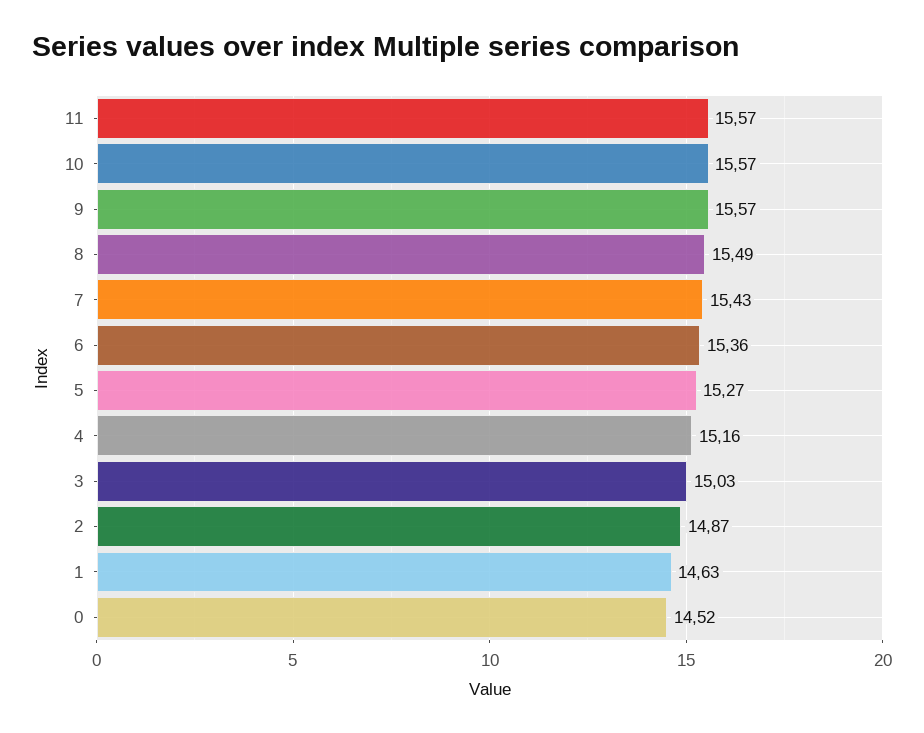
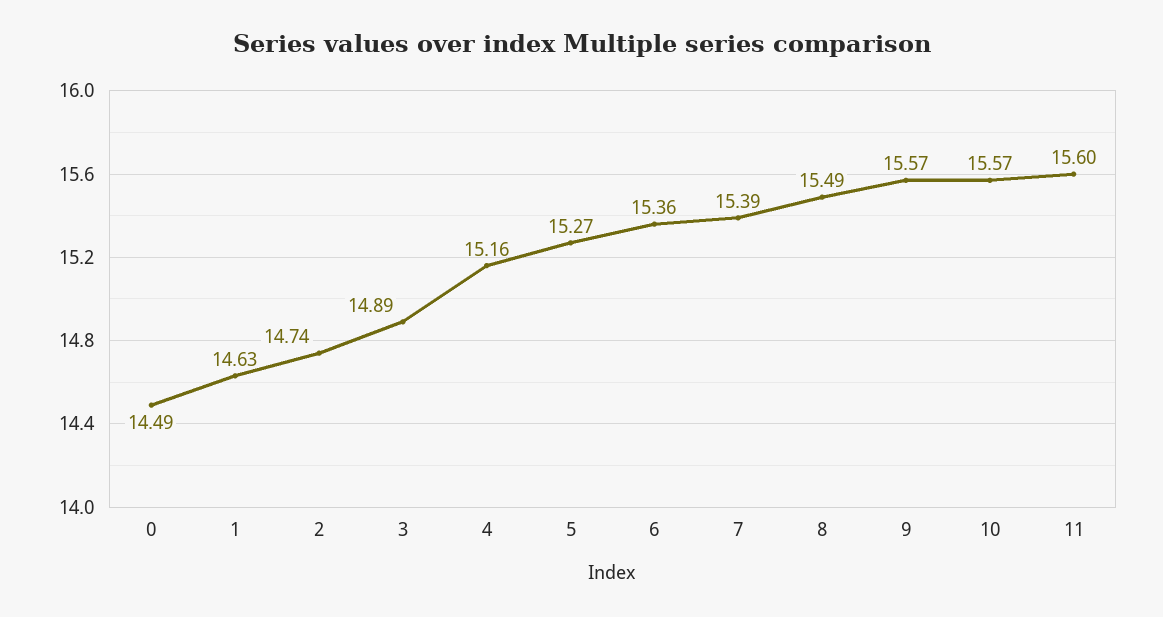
  {
-   "11": 15.57,
+   "11": 15.6,
    "10": 15.57,
    "9": 15.57,
    "8": 15.49,
-   "7": 15.43,
+   "7": 15.39,
    "6": 15.36,
    "5": 15.27,
    "4": 15.16,
-   "3": 15.03,
+   "3": 14.89,
-   "2": 14.87,
+   "2": 14.74,
    "1": 14.63,
-   "0": 14.52
+   "0": 14.49
  }

